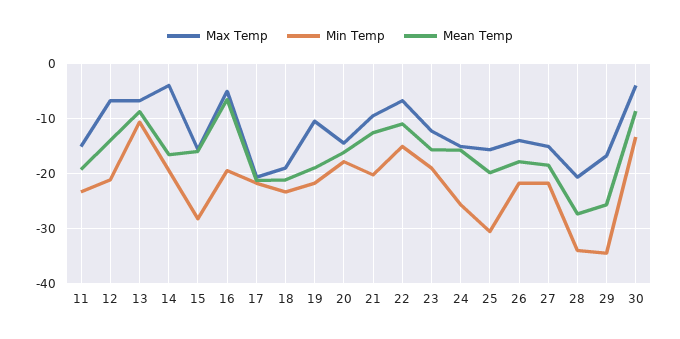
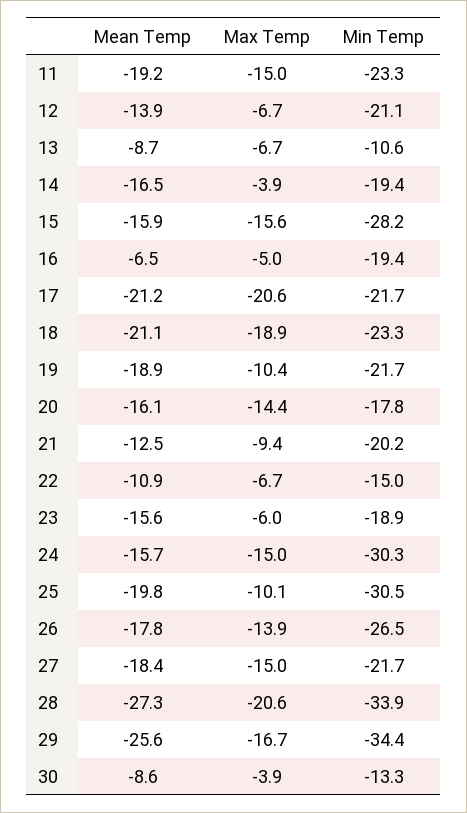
  {
    "Max Temp": {
      "11": -15,
      "12": -6.7,
      "13": -6.7,
      "14": -3.9,
      "15": -15.6,
      "16": -5,
      "17": -20.6,
      "18": -18.9,
      "19": -10.4,
      "20": -14.4,
      "21": -9.4,
      "22": -6.7,
-     "23": -12,
+     "23": -6,
      "24": -15,
-     "25": -16,
+     "25": -10.1,
      "26": -13.9,
      "27": -15,
      "28": -20.6,
      "29": -16.7,
      "30": -3.9
    },
    "Min Temp": {
      "11": -23.3,
      "12": -21.1,
      "13": -10.6,
      "14": -19.4,
      "15": -28.2,
      "16": -19.4,
      "17": -21.7,
      "18": -23.3,
      "19": -21.7,
      "20": -17.8,
      "21": -20.2,
      "22": -15,
      "23": -18.9,
-     "24": -26,
+     "24": -30.3,
      "25": -30.5,
-     "26": -22,
+     "26": -26.5,
      "27": -21.7,
      "28": -33.9,
      "29": -34.4,
      "30": -13.3
    },
    "Mean Temp": {
      "11": -19.2,
      "12": -13.9,
      "13": -8.7,
      "14": -16.5,
      "15": -15.9,
      "16": -6.5,
      "17": -21.2,
      "18": -21.1,
      "19": -18.9,
      "20": -16.1,
      "21": -12.5,
      "22": -10.9,
      "23": -15.6,
      "24": -15.7,
      "25": -19.8,
      "26": -17.8,
      "27": -18.4,
      "28": -27.3,
      "29": -25.6,
      "30": -8.6
    }
  }

